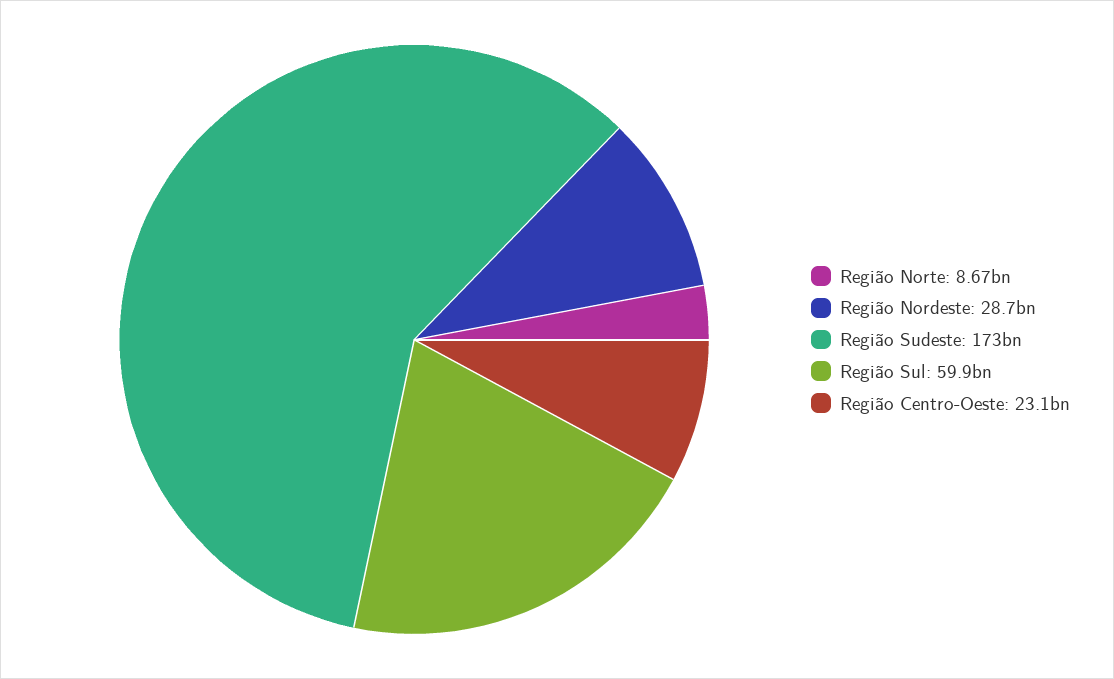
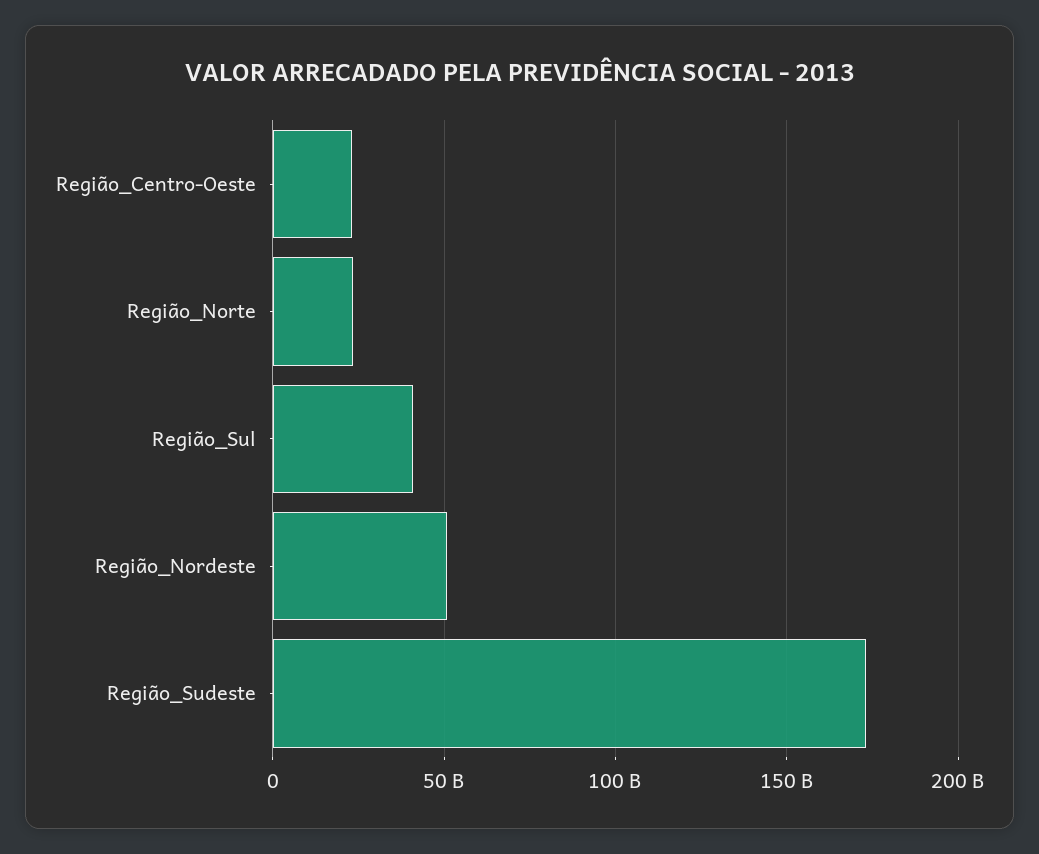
  {
-   "Região Norte": 8670000000,
+   "Região Norte": 25000000000,
-   "Região Nordeste": 28700000000,
+   "Região Nordeste": 50000000000,
    "Região Sudeste": 173000000000,
-   "Região Sul": 59900000000,
+   "Região Sul": 40000000000,
    "Região Centro-Oeste": 23100000000
  }

